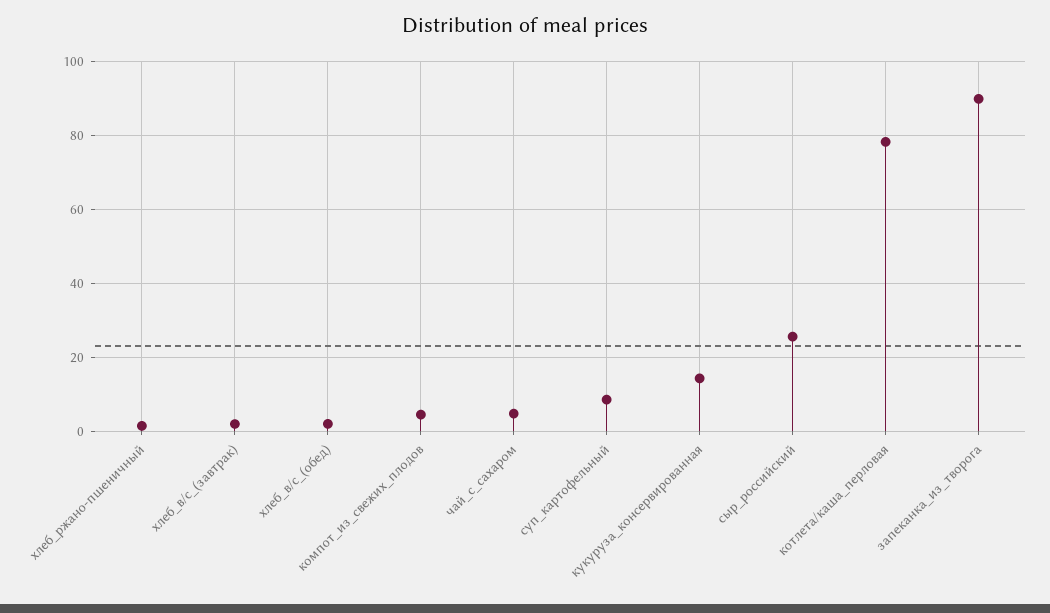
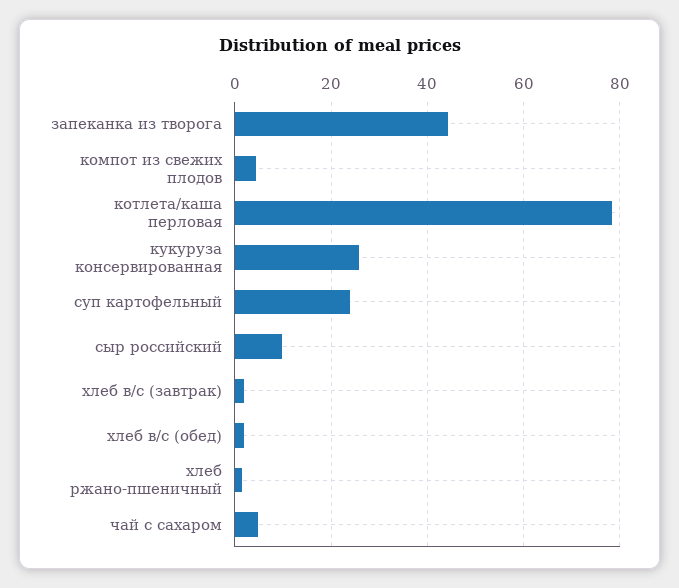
  {
    "хлеб_ржано-пшеничный": 2,
    "хлеб_в/с_(завтрак)": 2,
    "хлеб_в/с_(обед)": 2,
    "компот_из_свежих_плодов": 4,
    "чай_с_сахаром": 4,
-   "суп_картофельный": 8,
+   "суп_картофельный": 24,
-   "кукуруза_консервированная": 14,
+   "кукуруза_консервированная": 26,
-   "сыр_российский": 26,
+   "сыр_российский": 10,
    "котлета/каша_перловая": 78,
-   "запеканка_из_творога": 90
+   "запеканка_из_творога": 44
  }

